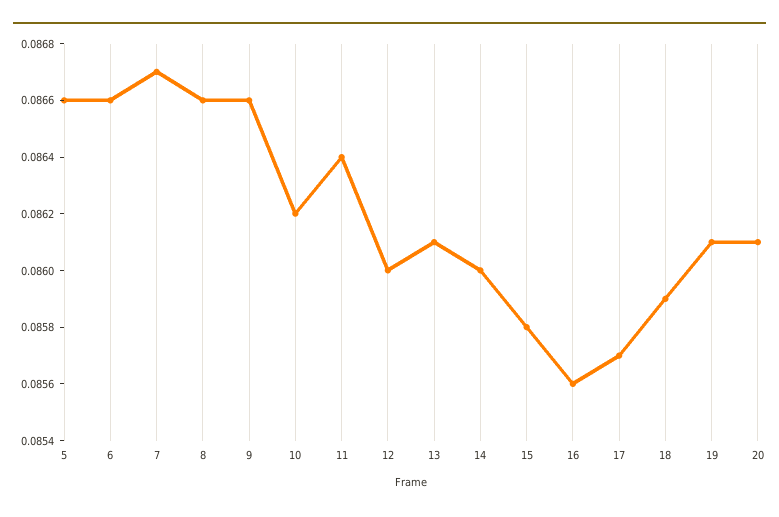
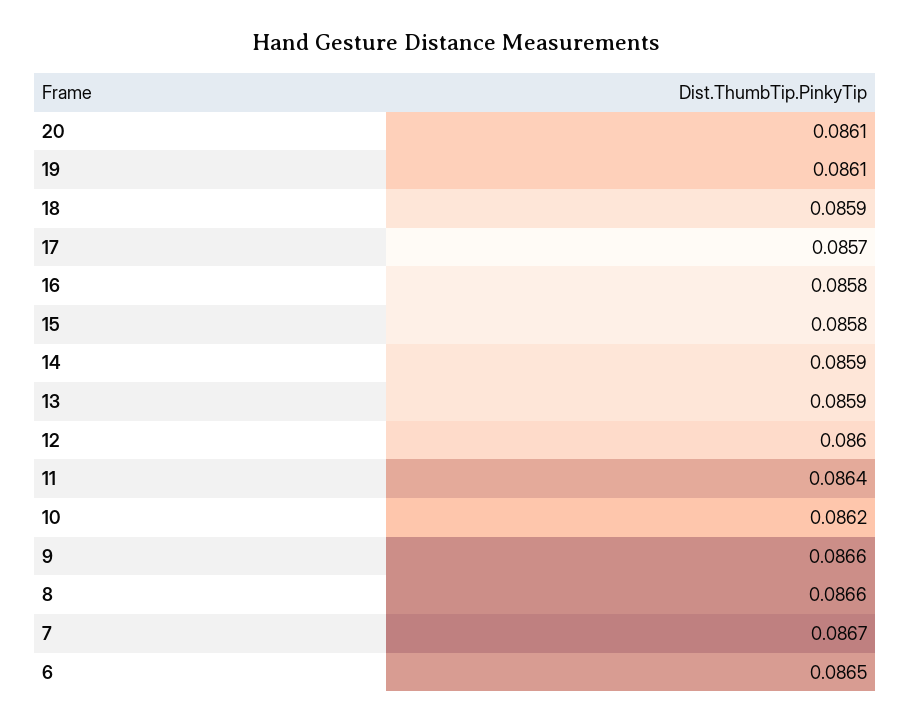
  {
-   "5": 0.0866,
-   "6": 0.0866,
+   "6": 0.0865,
    "7": 0.0867,
    "8": 0.0866,
    "9": 0.0866,
    "10": 0.0862,
    "11": 0.0864,
    "12": 0.086,
-   "13": 0.0861,
+   "13": 0.0859,
-   "14": 0.086,
+   "14": 0.0859,
    "15": 0.0858,
-   "16": 0.0856,
+   "16": 0.0858,
    "17": 0.0857,
    "18": 0.0859,
    "19": 0.0861,
    "20": 0.0861
  }

